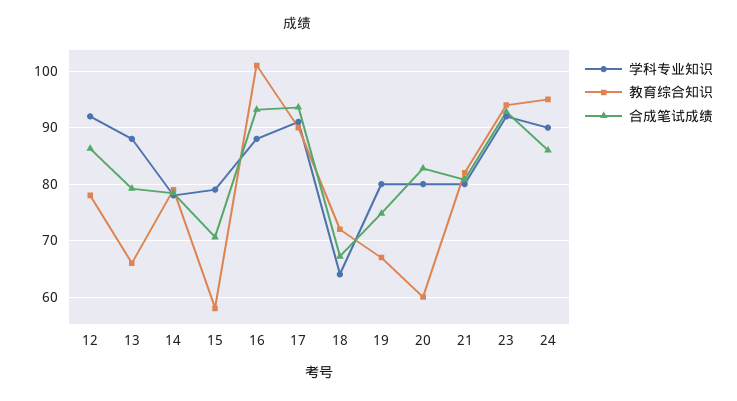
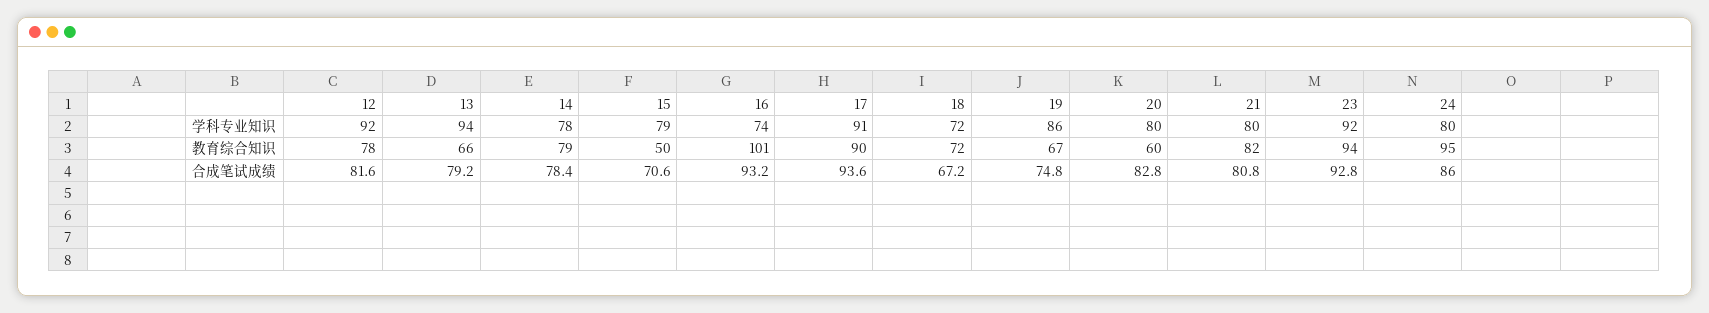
  {
    "学科专业知识": {
      "12": 92,
-     "13": 88,
+     "13": 94,
      "14": 78,
      "15": 79,
-     "16": 88,
+     "16": 74,
      "17": 91,
-     "18": 64,
+     "18": 72,
-     "19": 80,
+     "19": 86,
      "20": 80,
      "21": 80,
      "23": 92,
-     "24": 90
+     "24": 80
    },
    "教育综合知识": {
      "12": 78,
      "13": 66,
      "14": 79,
-     "15": 58,
+     "15": 50,
      "16": 101,
      "17": 90,
      "18": 72,
      "19": 67,
      "20": 60,
      "21": 82,
      "23": 94,
      "24": 95
    },
    "合成笔试成绩": {
-     "12": 86,
+     "12": 81.6,
      "13": 79.2,
      "14": 78.4,
      "15": 70.6,
      "16": 93.2,
      "17": 93.6,
      "18": 67.2,
      "19": 74.8,
      "20": 82.8,
      "21": 80.8,
      "23": 92.8,
      "24": 86
    }
  }

